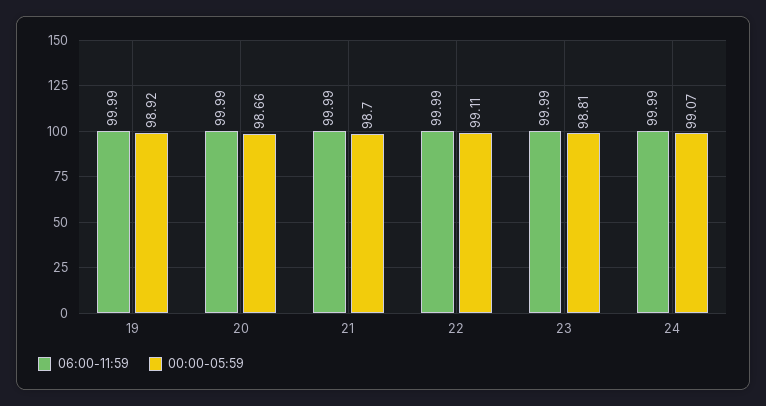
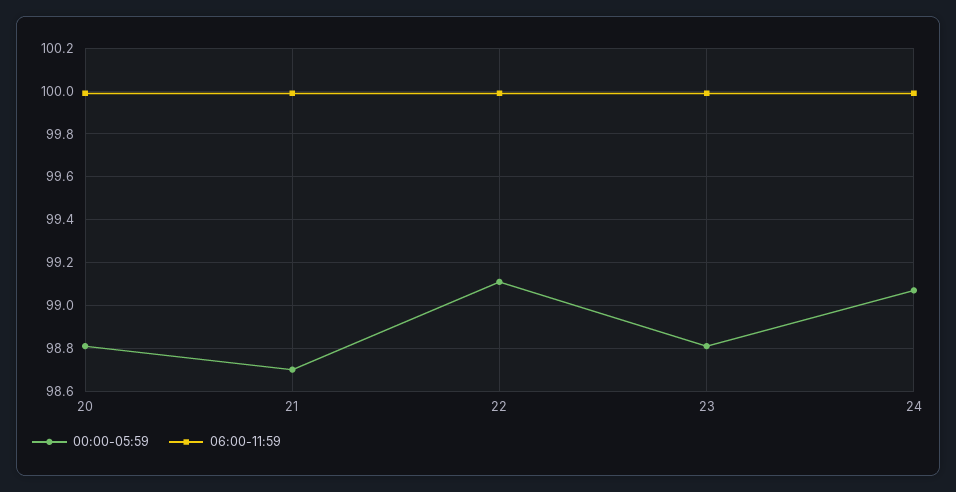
  {
    "06:00-11:59": {
-     "19": 99.99,
      "20": 99.99,
      "21": 99.99,
      "22": 99.99,
      "23": 99.99,
      "24": 99.99
    },
    "00:00-05:59": {
-     "19": 98.92,
-     "20": 98.66,
+     "20": 98.8,
      "21": 98.7,
      "22": 99.11,
      "23": 98.81,
      "24": 99.07
    }
  }

